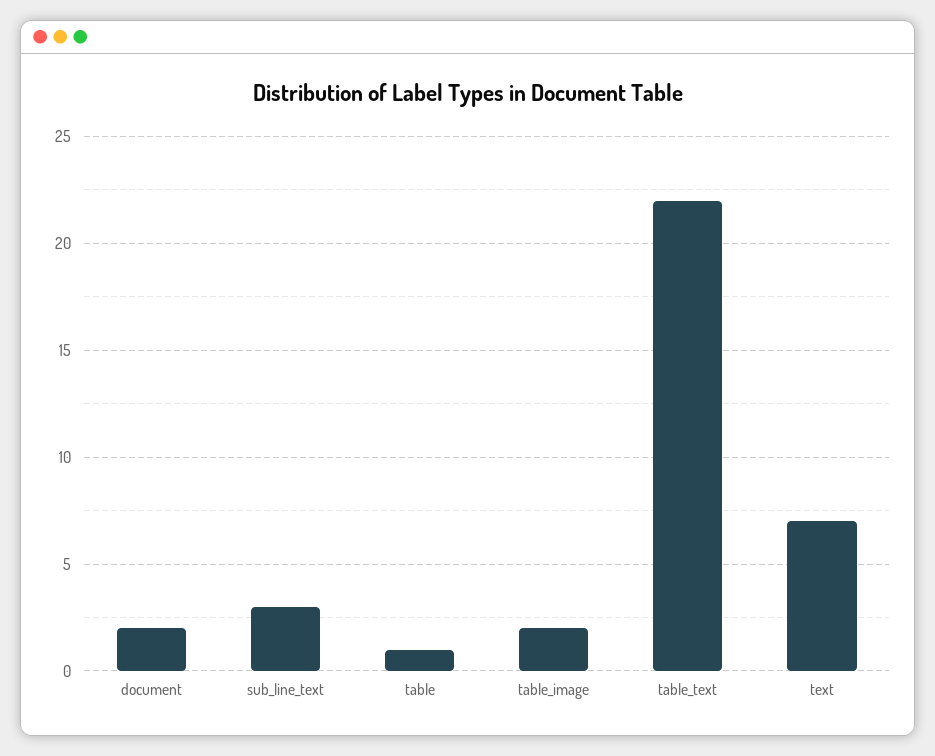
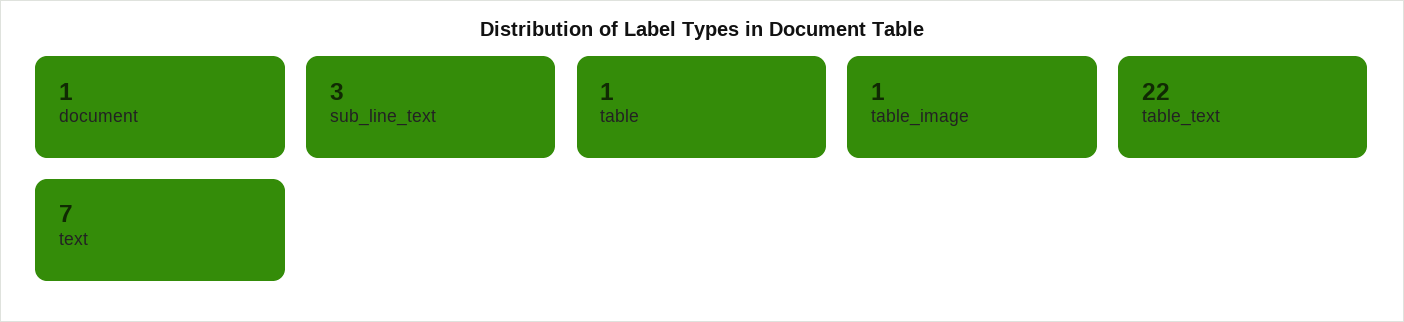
  {
-   "document": 2,
+   "document": 1,
    "sub_line_text": 3,
    "table": 1,
-   "table_image": 2,
+   "table_image": 1,
    "table_text": 22,
    "text": 7
  }

